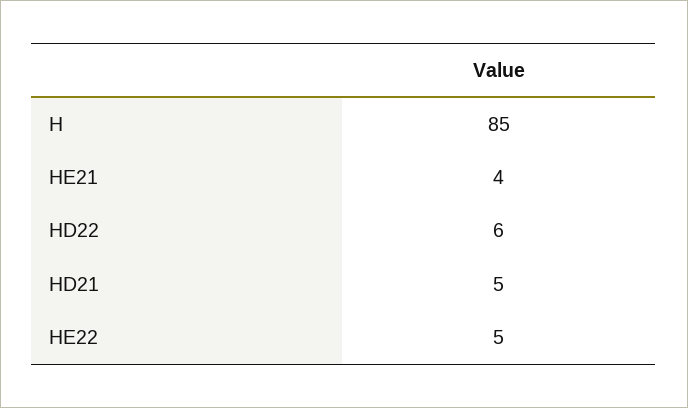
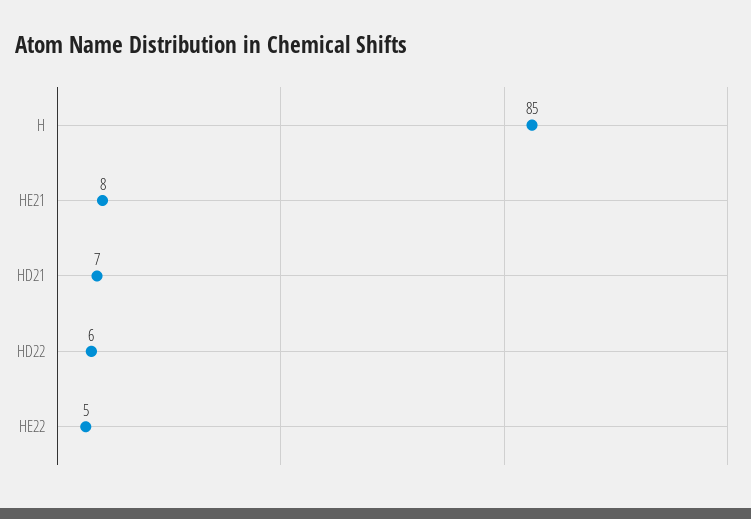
  {
    "H": 85,
-   "HE21": 4,
+   "HE21": 8,
    "HD22": 6,
-   "HD21": 5,
+   "HD21": 7,
    "HE22": 5
  }

